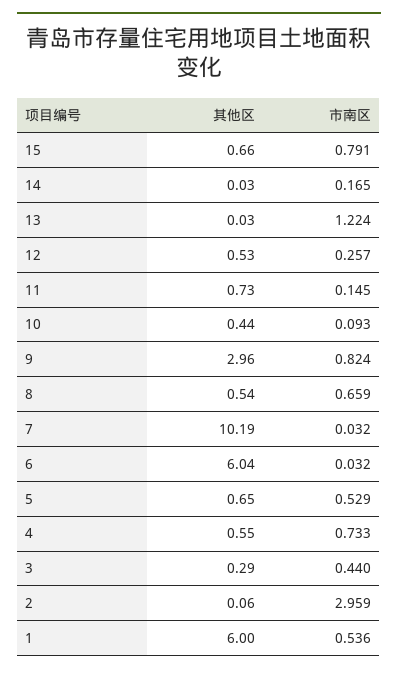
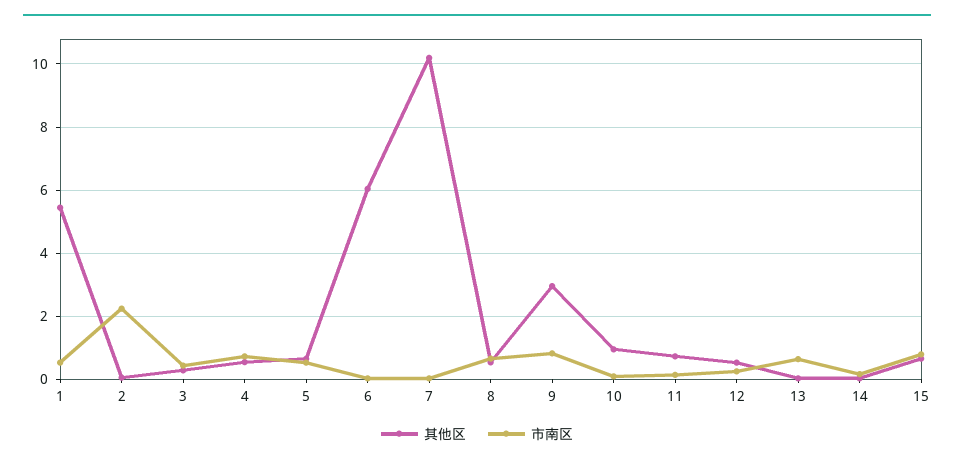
  {
    "其他区": {
      "15": 0.66,
      "14": 0.03,
      "13": 0.03,
      "12": 0.53,
      "11": 0.73,
-     "10": 0.44,
+     "10": 1,
      "9": 2.96,
      "8": 0.54,
      "7": 10.19,
      "6": 6.04,
      "5": 0.65,
      "4": 0.55,
      "3": 0.29,
      "2": 0.06,
-     "1": 6
+     "1": 5.4
    },
    "市南区": {
      "15": 0.791,
      "14": 0.165,
-     "13": 1.224,
+     "13": 0.6,
      "12": 0.257,
      "11": 0.145,
      "10": 0.093,
      "9": 0.824,
      "8": 0.659,
      "7": 0.032,
      "6": 0.032,
      "5": 0.529,
      "4": 0.733,
      "3": 0.44,
-     "2": 2.959,
+     "2": 2.2,
      "1": 0.536
    }
  }

